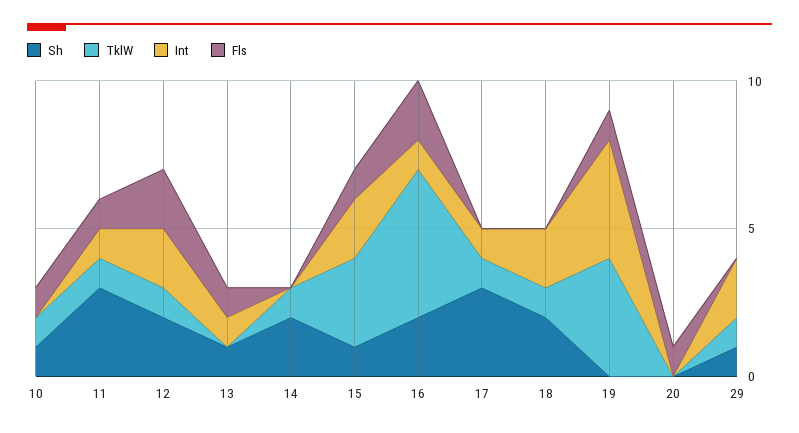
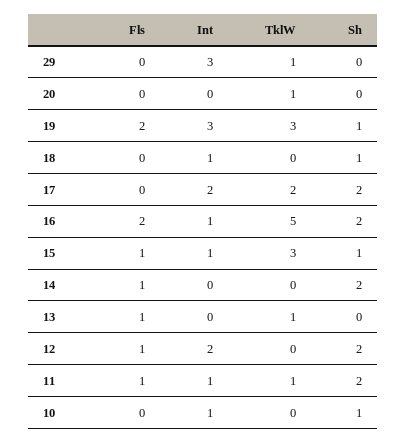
  {
    "Sh": {
      "10": 1,
-     "11": 3,
+     "11": 2,
      "12": 2,
-     "13": 1,
+     "13": 0,
      "14": 2,
      "15": 1,
      "16": 2,
-     "17": 3,
+     "17": 2,
-     "18": 2,
+     "18": 1,
-     "19": 0,
+     "19": 1,
      "20": 0,
-     "29": 1
+     "29": 0
    },
    "TklW": {
-     "10": 1,
+     "10": 0,
      "11": 1,
-     "12": 1,
+     "12": 0,
-     "13": 0,
+     "13": 1,
-     "14": 1,
+     "14": 0,
      "15": 3,
      "16": 5,
-     "17": 1,
+     "17": 2,
-     "18": 1,
+     "18": 0,
-     "19": 4,
+     "19": 3,
-     "20": 0,
+     "20": 1,
      "29": 1
    },
    "Int": {
-     "10": 0,
+     "10": 1,
      "11": 1,
      "12": 2,
-     "13": 1,
+     "13": 0,
      "14": 0,
-     "15": 2,
+     "15": 1,
      "16": 1,
-     "17": 1,
+     "17": 2,
-     "18": 2,
+     "18": 1,
-     "19": 4,
+     "19": 3,
      "20": 0,
-     "29": 2
+     "29": 3
    },
    "Fls": {
-     "10": 1,
+     "10": 0,
      "11": 1,
-     "12": 2,
+     "12": 1,
      "13": 1,
-     "14": 0,
+     "14": 1,
      "15": 1,
      "16": 2,
      "17": 0,
      "18": 0,
-     "19": 1,
+     "19": 2,
-     "20": 1,
+     "20": 0,
      "29": 0
    }
  }

